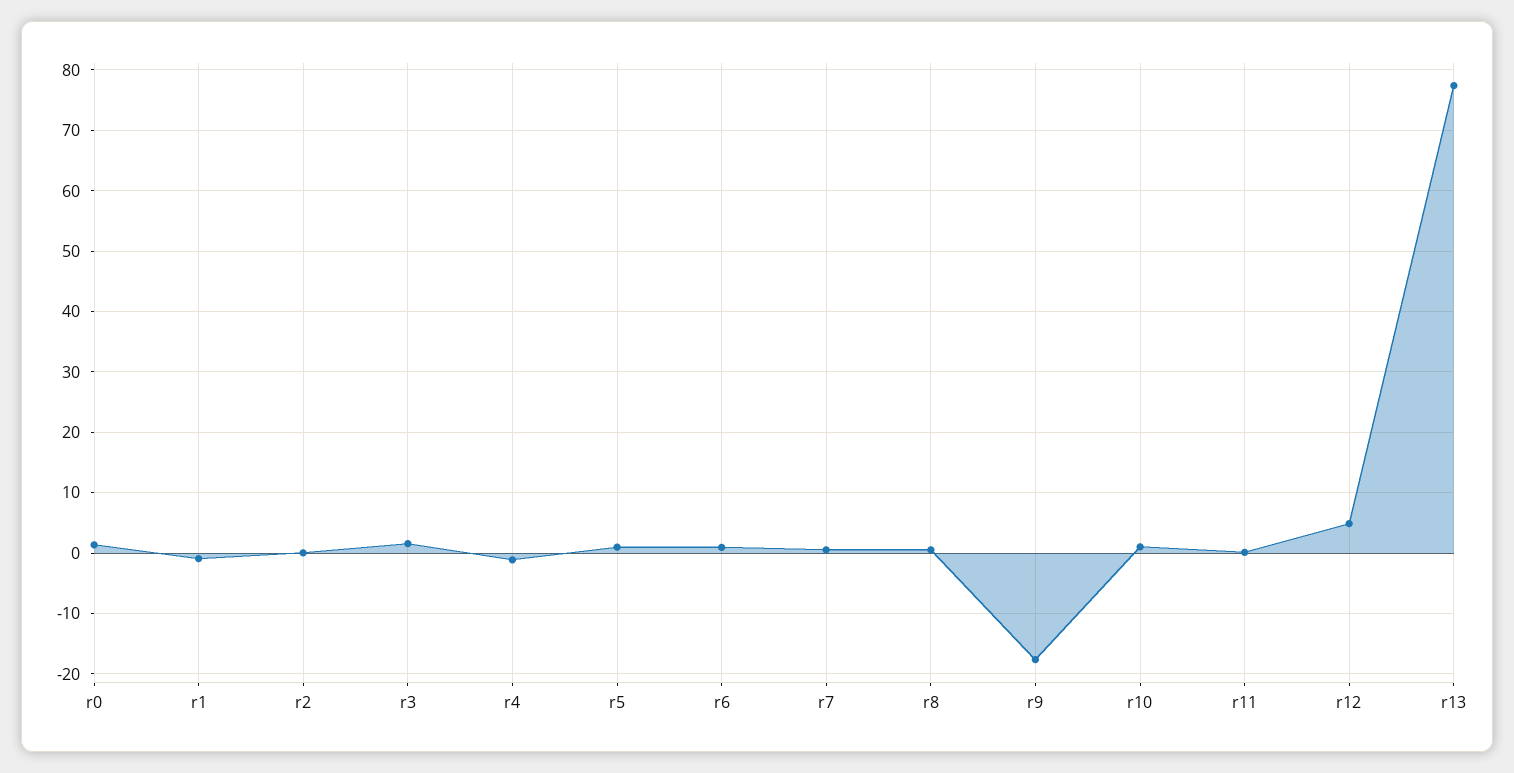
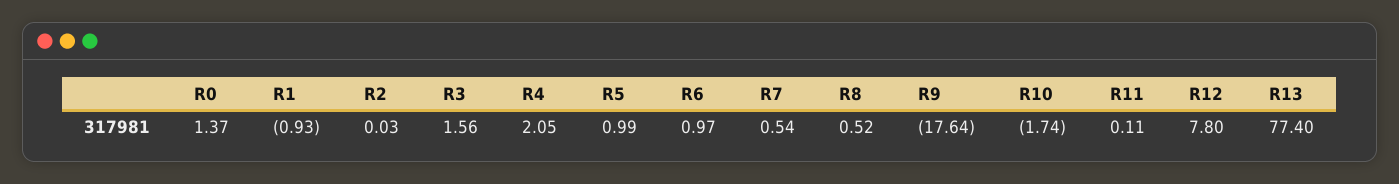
  {
    "r0": 1.37,
    "r1": -0.93,
    "r2": 0.03,
    "r3": 1.56,
-   "r4": -1,
+   "r4": 2.05,
    "r5": 0.99,
    "r6": 0.97,
    "r7": 0.54,
    "r8": 0.52,
    "r9": -17.64,
-   "r10": 1,
+   "r10": -1.74,
    "r11": 0.11,
-   "r12": 5,
+   "r12": 7.8,
    "r13": 77.4
  }

